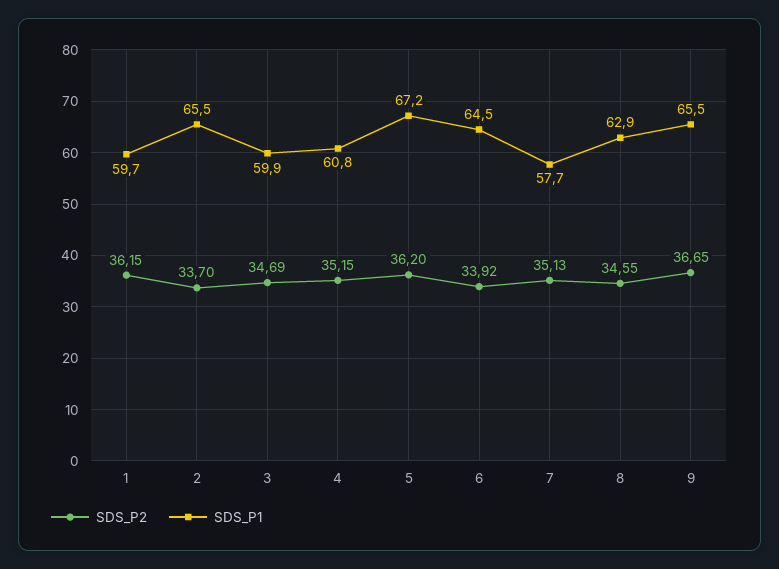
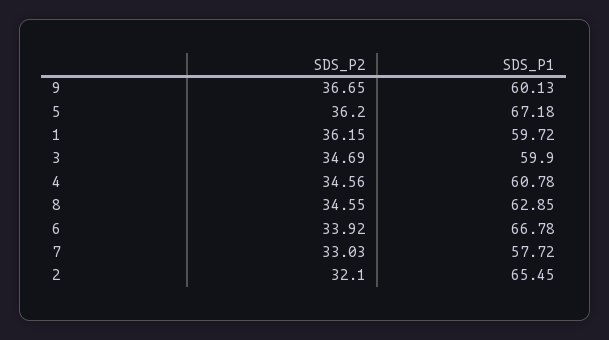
  {
    "SDS_P2": {
      "1": 36.15,
-     "2": 33.7,
+     "2": 32.1,
      "3": 34.69,
-     "4": 35.15,
+     "4": 34.56,
      "5": 36.2,
      "6": 33.92,
-     "7": 35.13,
+     "7": 33.03,
      "8": 34.55,
      "9": 36.65
    },
    "SDS_P1": {
      "1": 59.72,
      "2": 65.45,
      "3": 59.9,
      "4": 60.78,
      "5": 67.18,
-     "6": 64.5,
+     "6": 66.78,
      "7": 57.72,
      "8": 62.85,
-     "9": 65.5
+     "9": 60.13
    }
  }

